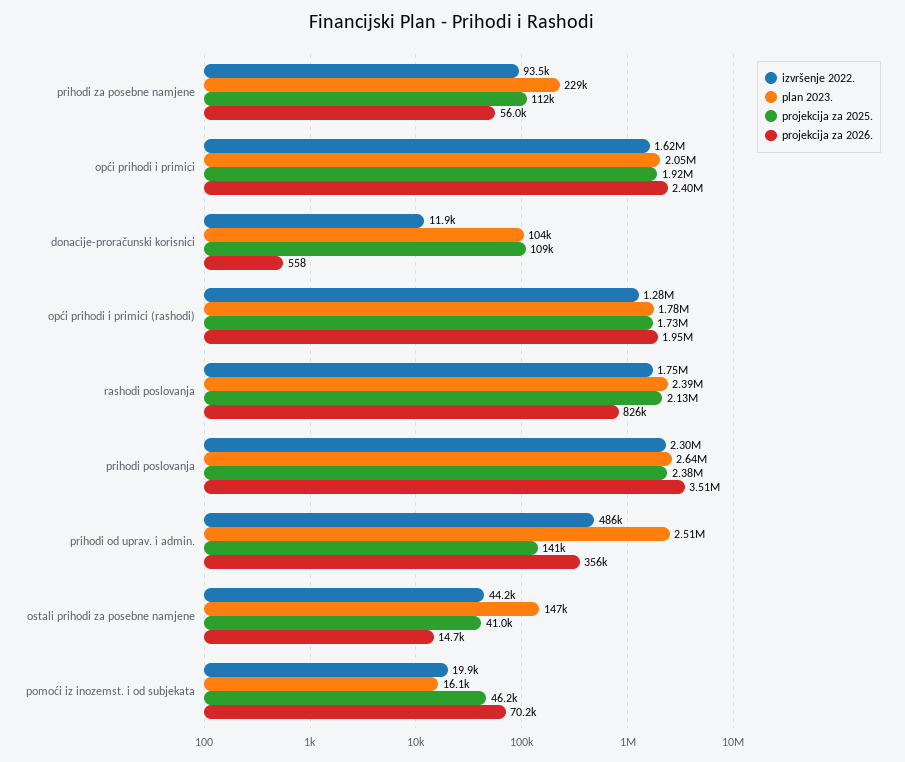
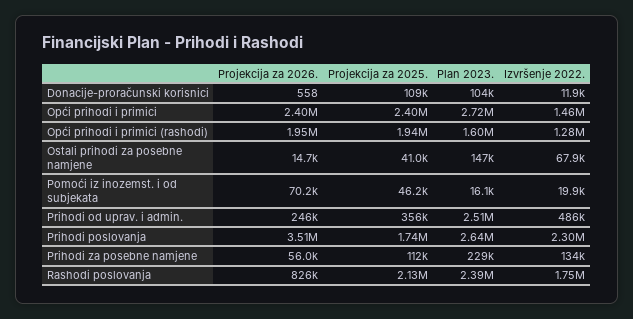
  {
    "izvršenje 2022.": {
-     "prihodi za posebne namjene": 93500,
+     "prihodi za posebne namjene": 134000,
-     "opći prihodi i primici": 1620000,
+     "opći prihodi i primici": 1460000,
      "donacije-proračunski korisnici": 11900,
      "opći prihodi i primici (rashodi)": 1280000,
      "rashodi poslovanja": 1750000,
      "prihodi poslovanja": 2300000,
      "prihodi od uprav. i admin.": 486000,
-     "ostali prihodi za posebne namjene": 44200,
+     "ostali prihodi za posebne namjene": 67900,
      "pomoći iz inozemst. i od subjekata": 19900
    },
    "plan 2023.": {
      "prihodi za posebne namjene": 229000,
-     "opći prihodi i primici": 2050000,
+     "opći prihodi i primici": 2720000,
      "donacije-proračunski korisnici": 104000,
-     "opći prihodi i primici (rashodi)": 1780000,
+     "opći prihodi i primici (rashodi)": 1600000,
      "rashodi poslovanja": 2390000,
      "prihodi poslovanja": 2640000,
      "prihodi od uprav. i admin.": 2510000,
      "ostali prihodi za posebne namjene": 147000,
      "pomoći iz inozemst. i od subjekata": 16100
    },
    "projekcija za 2025.": {
      "prihodi za posebne namjene": 112000,
-     "opći prihodi i primici": 1920000,
+     "opći prihodi i primici": 2400000,
      "donacije-proračunski korisnici": 109000,
-     "opći prihodi i primici (rashodi)": 1730000,
+     "opći prihodi i primici (rashodi)": 1940000,
      "rashodi poslovanja": 2130000,
-     "prihodi poslovanja": 2380000,
+     "prihodi poslovanja": 1740000,
-     "prihodi od uprav. i admin.": 141000,
+     "prihodi od uprav. i admin.": 356000,
      "ostali prihodi za posebne namjene": 41000,
      "pomoći iz inozemst. i od subjekata": 46200
    },
    "projekcija za 2026.": {
      "prihodi za posebne namjene": 56000,
      "opći prihodi i primici": 2400000,
      "donacije-proračunski korisnici": 558,
      "opći prihodi i primici (rashodi)": 1950000,
      "rashodi poslovanja": 826000,
      "prihodi poslovanja": 3510000,
-     "prihodi od uprav. i admin.": 356000,
+     "prihodi od uprav. i admin.": 246000,
      "ostali prihodi za posebne namjene": 14700,
      "pomoći iz inozemst. i od subjekata": 70200
    }
  }

